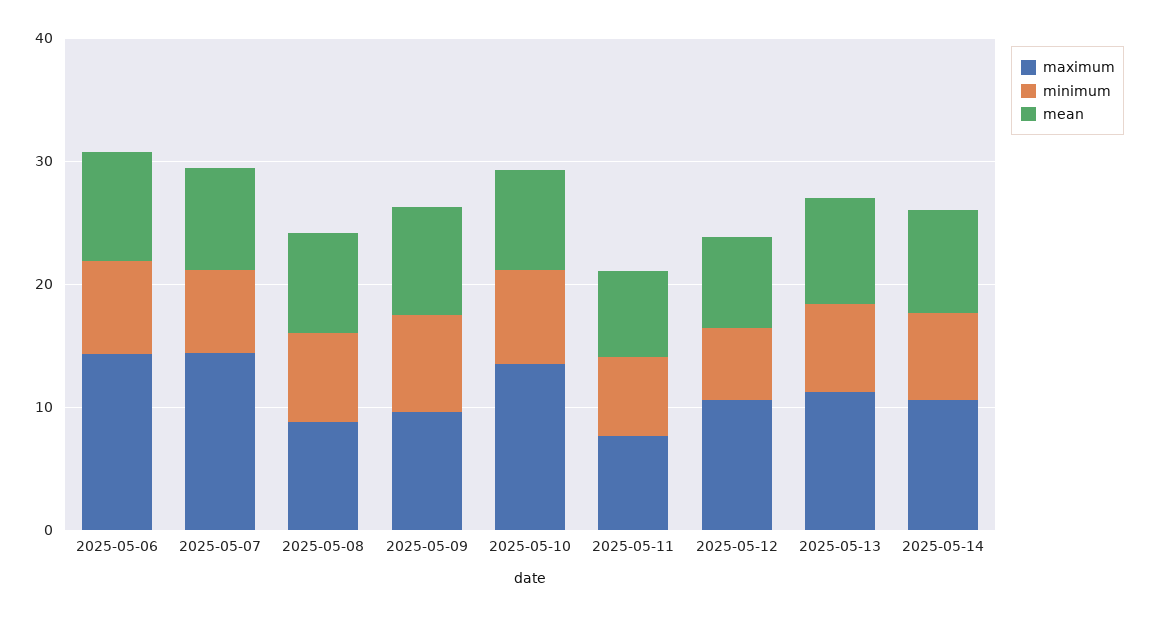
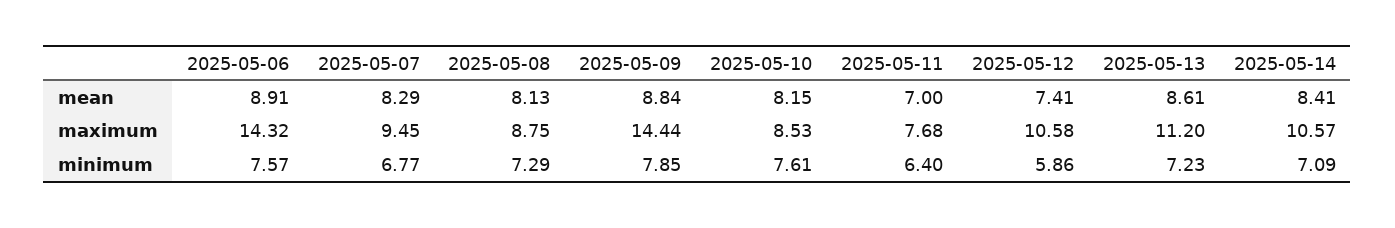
  {
    "maximum": {
      "2025-05-06": 14.32,
-     "2025-05-07": 14,
+     "2025-05-07": 9.45,
      "2025-05-08": 8.75,
-     "2025-05-09": 10,
+     "2025-05-09": 14.44,
-     "2025-05-10": 14,
+     "2025-05-10": 8.53,
      "2025-05-11": 7.68,
      "2025-05-12": 10.58,
      "2025-05-13": 11.2,
      "2025-05-14": 10.57
    },
    "minimum": {
      "2025-05-06": 7.57,
      "2025-05-07": 6.77,
      "2025-05-08": 7.29,
      "2025-05-09": 7.85,
      "2025-05-10": 7.61,
      "2025-05-11": 6.4,
      "2025-05-12": 5.86,
      "2025-05-13": 7.23,
      "2025-05-14": 7.09
    },
    "mean": {
      "2025-05-06": 8.91,
      "2025-05-07": 8.29,
      "2025-05-08": 8.13,
      "2025-05-09": 8.84,
      "2025-05-10": 8.15,
      "2025-05-11": 7,
      "2025-05-12": 7.41,
      "2025-05-13": 8.61,
      "2025-05-14": 8.41
    }
  }

